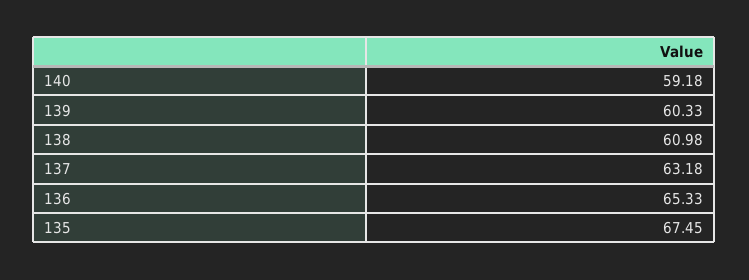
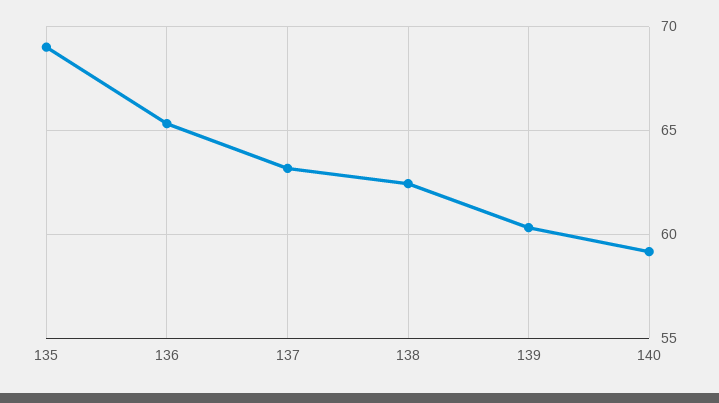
  {
    "140": 59.18,
    "139": 60.33,
-   "138": 60.98,
+   "138": 62.5,
    "137": 63.18,
    "136": 65.33,
-   "135": 67.45
+   "135": 69
  }

